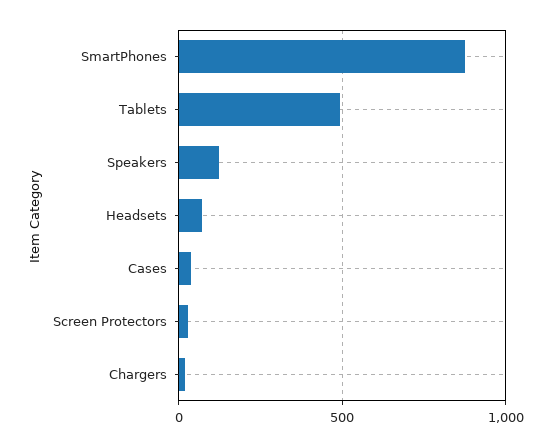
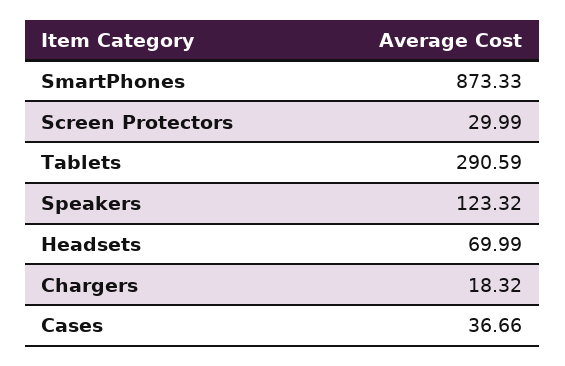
  {
    "SmartPhones": 873.33,
-   "Tablets": 500,
+   "Tablets": 290.59,
    "Speakers": 123.32,
    "Headsets": 69.99,
    "Cases": 36.66,
    "Screen Protectors": 29.99,
    "Chargers": 18.32
  }

